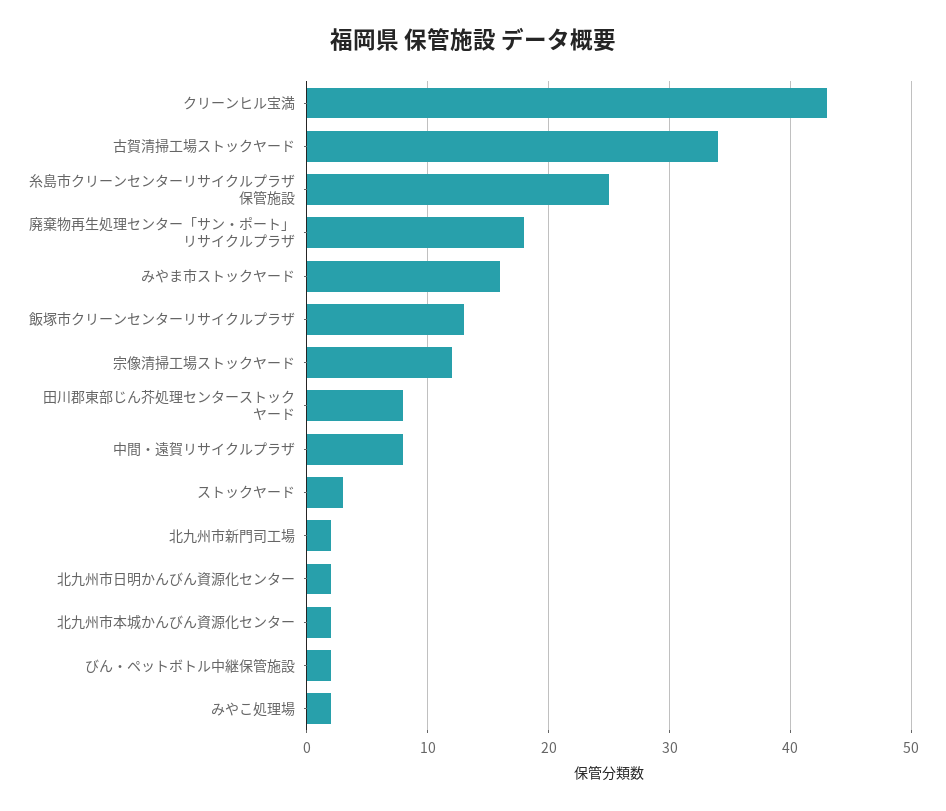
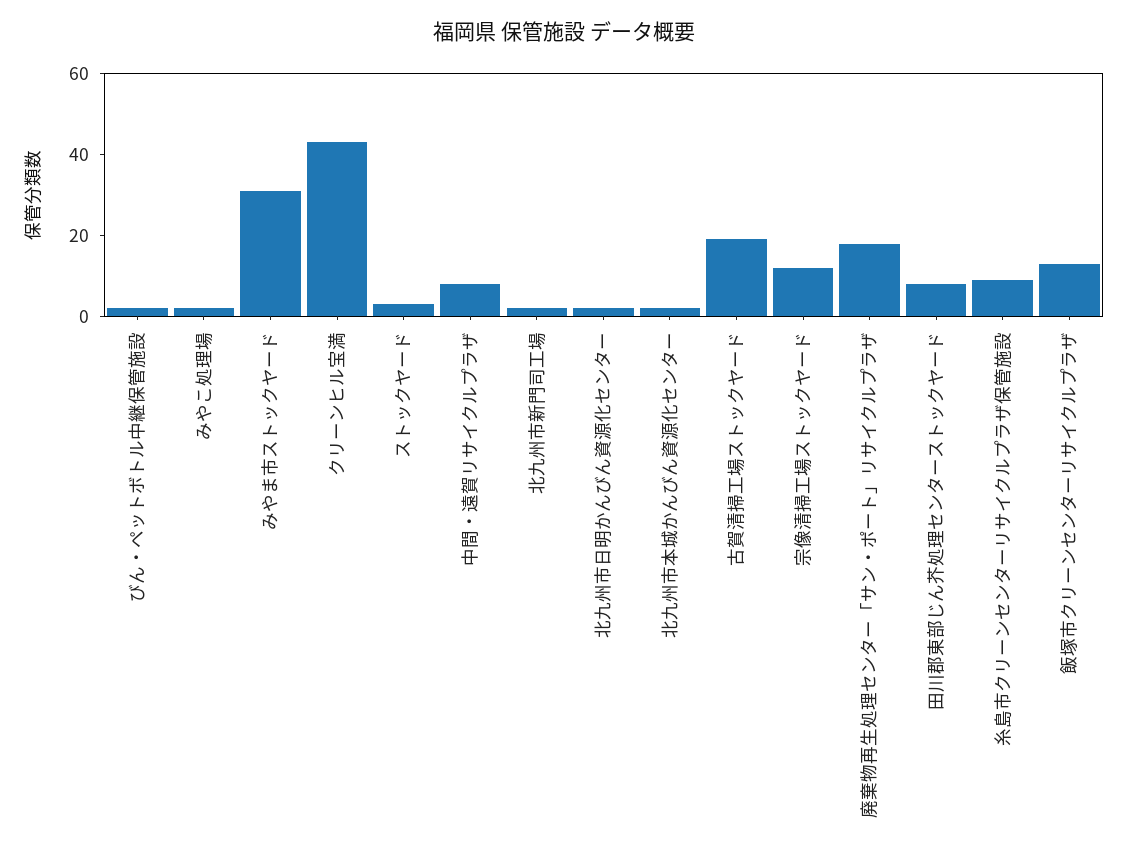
  {
    "クリーンヒル宝満": 43,
-   "古賀清掃工場ストックヤード": 34,
+   "古賀清掃工場ストックヤード": 20,
-   "糸島市クリーンセンターリサイクルプラザ保管施設": 25,
+   "糸島市クリーンセンターリサイクルプラザ保管施設": 10,
    "廃棄物再生処理センター「サン・ポート」リサイクルプラザ": 18,
-   "みやま市ストックヤード": 16,
+   "みやま市ストックヤード": 30,
    "飯塚市クリーンセンターリサイクルプラザ": 13,
    "宗像清掃工場ストックヤード": 12,
    "田川郡東部じん芥処理センターストックヤード": 8,
    "中間・遠賀リサイクルプラザ": 8,
    "ストックヤード": 3,
    "北九州市新門司工場": 2,
    "北九州市日明かんびん資源化センター": 2,
    "北九州市本城かんびん資源化センター": 2,
    "びん・ペットボトル中継保管施設": 2,
    "みやこ処理場": 2
  }

